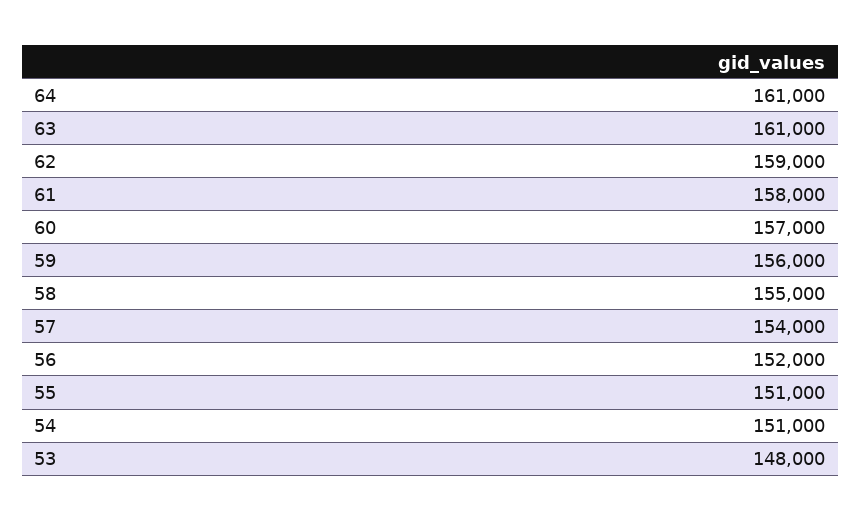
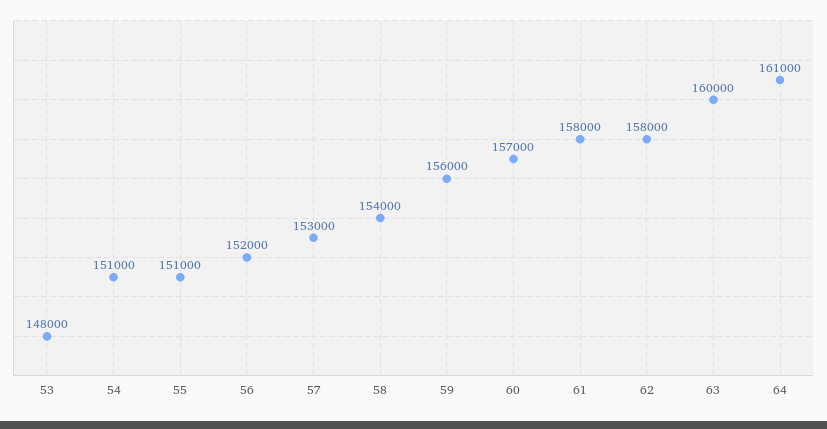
  {
    "64": 161000,
-   "63": 161000,
+   "63": 160000,
-   "62": 159000,
+   "62": 158000,
    "61": 158000,
    "60": 157000,
    "59": 156000,
-   "58": 155000,
+   "58": 154000,
-   "57": 154000,
+   "57": 153000,
    "56": 152000,
    "55": 151000,
    "54": 151000,
    "53": 148000
  }

